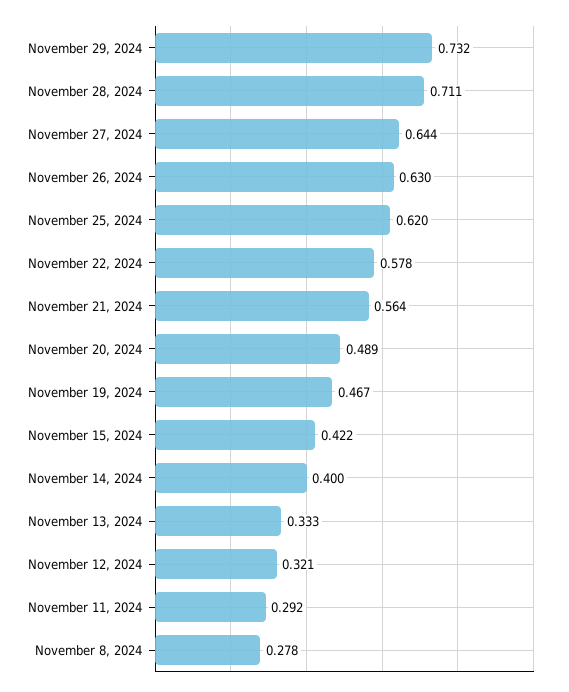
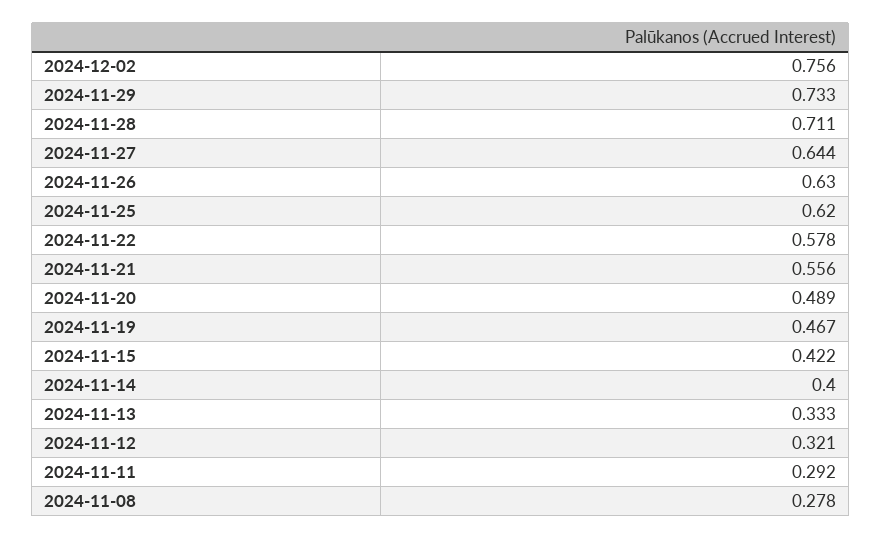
  {
-   "November 29, 2024": 0.732,
+   "November 29, 2024": 0.733,
    "November 28, 2024": 0.711,
    "November 27, 2024": 0.644,
    "November 26, 2024": 0.63,
    "November 25, 2024": 0.62,
    "November 22, 2024": 0.578,
-   "November 21, 2024": 0.564,
+   "November 21, 2024": 0.556,
    "November 20, 2024": 0.489,
    "November 19, 2024": 0.467,
    "November 15, 2024": 0.422,
    "November 14, 2024": 0.4,
    "November 13, 2024": 0.333,
    "November 12, 2024": 0.321,
    "November 11, 2024": 0.292,
-   "November 8, 2024": 0.278
+   "November 8, 2024": 0.278,
+   "2024-12-02": 0.756
  }

